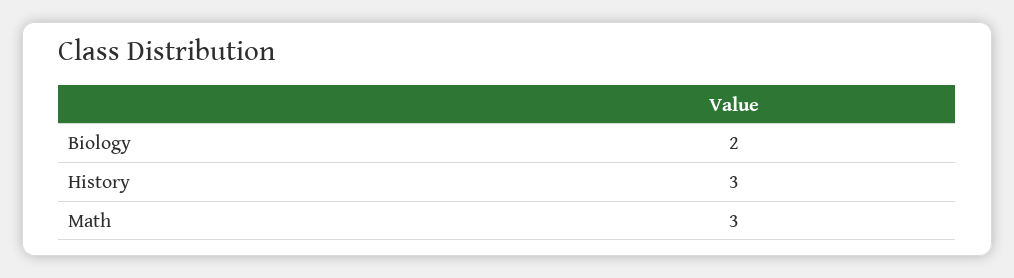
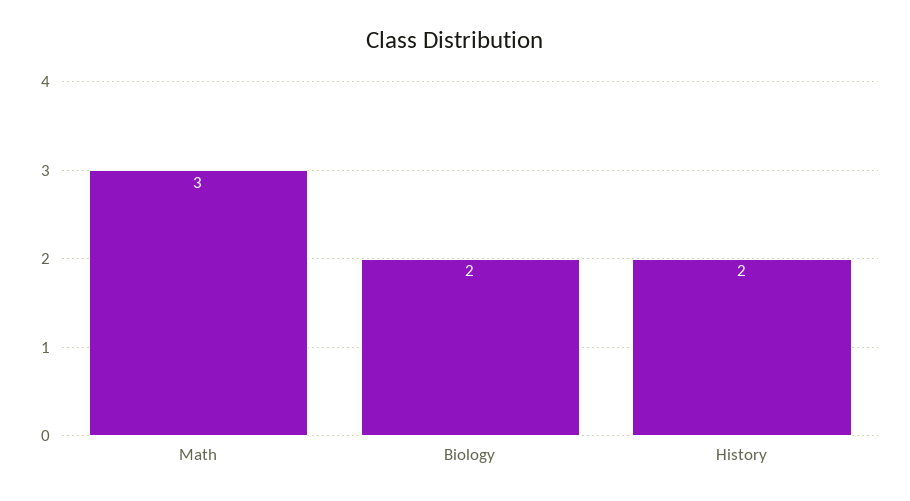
  {
    "Biology": 2,
-   "History": 3,
+   "History": 2,
    "Math": 3
  }

